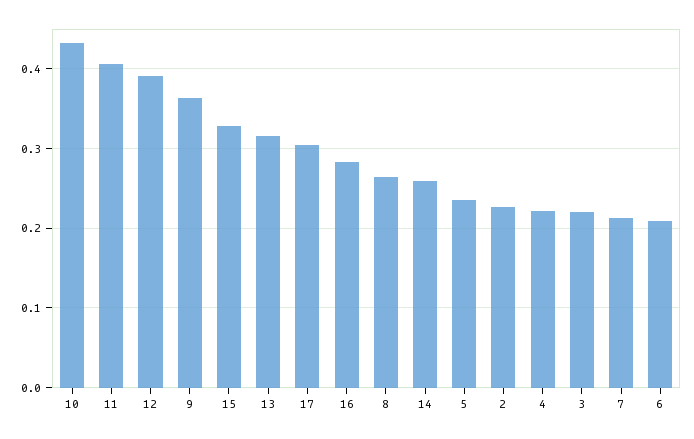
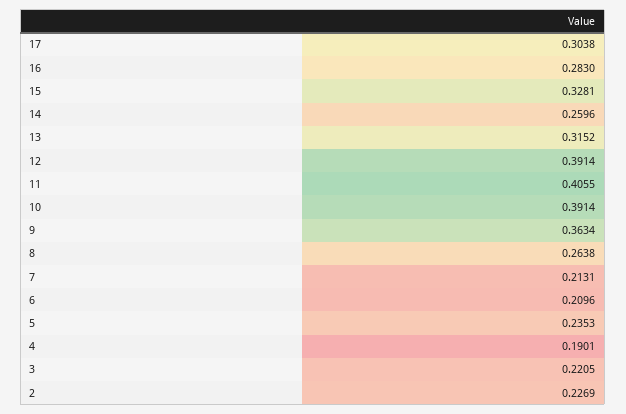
  {
-   "10": 0.43,
+   "10": 0.3914,
    "11": 0.4055,
    "12": 0.3914,
    "9": 0.3634,
    "15": 0.3281,
    "13": 0.3152,
    "17": 0.3038,
    "16": 0.283,
    "8": 0.2638,
    "14": 0.2596,
    "5": 0.2353,
    "2": 0.2269,
-   "4": 0.22,
+   "4": 0.1901,
    "3": 0.2205,
    "7": 0.2131,
    "6": 0.2096
  }

